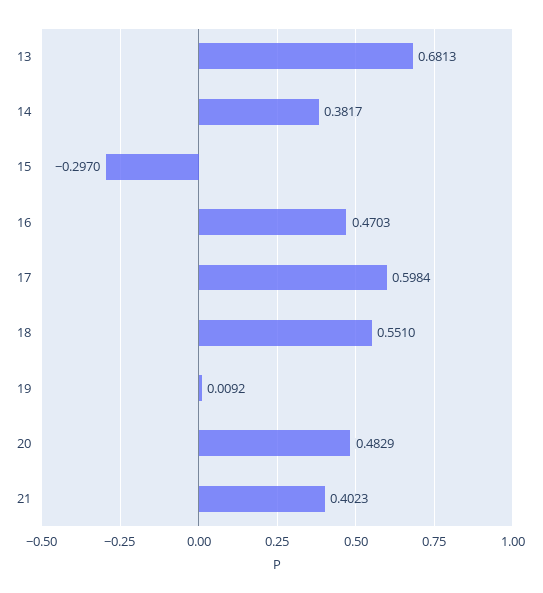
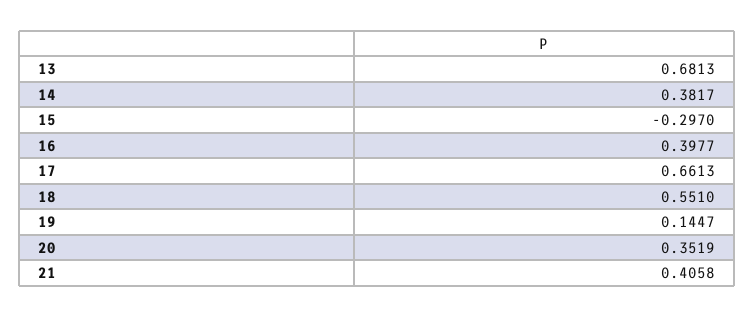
  {
    "13": 0.6813,
    "14": 0.3817,
    "15": -0.297,
-   "16": 0.4703,
+   "16": 0.3977,
-   "17": 0.5984,
+   "17": 0.6613,
    "18": 0.551,
-   "19": 0.0092,
+   "19": 0.1447,
-   "20": 0.4829,
+   "20": 0.3519,
-   "21": 0.4023
+   "21": 0.4058
  }

